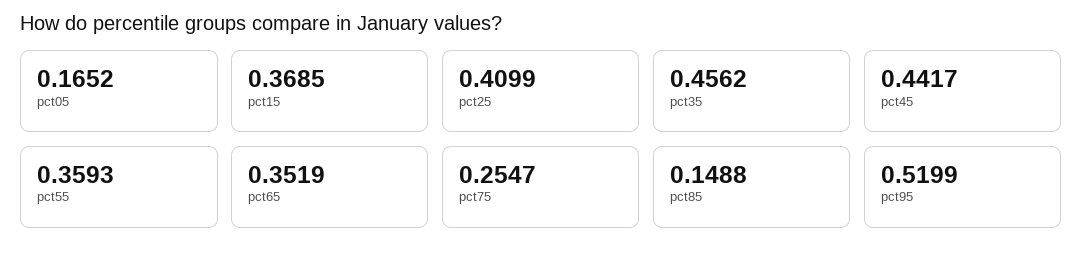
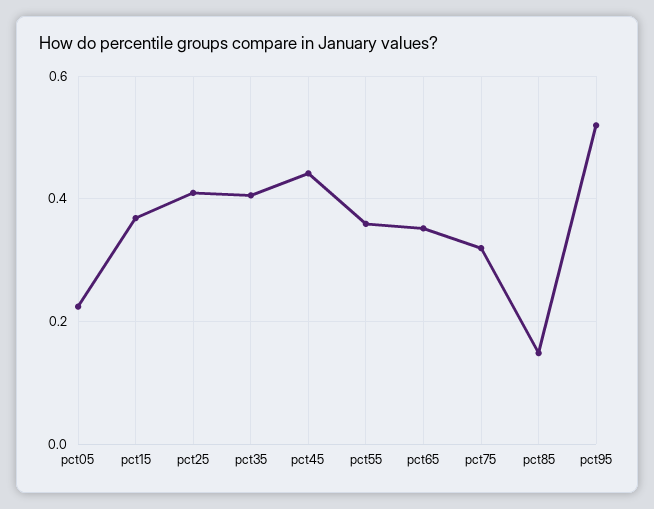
  {
-   "pct05": 0.1652,
+   "pct05": 0.22,
    "pct15": 0.3685,
    "pct25": 0.4099,
-   "pct35": 0.4562,
+   "pct35": 0.4,
    "pct45": 0.4417,
    "pct55": 0.3593,
    "pct65": 0.3519,
-   "pct75": 0.2547,
+   "pct75": 0.32,
    "pct85": 0.1488,
    "pct95": 0.5199
  }

